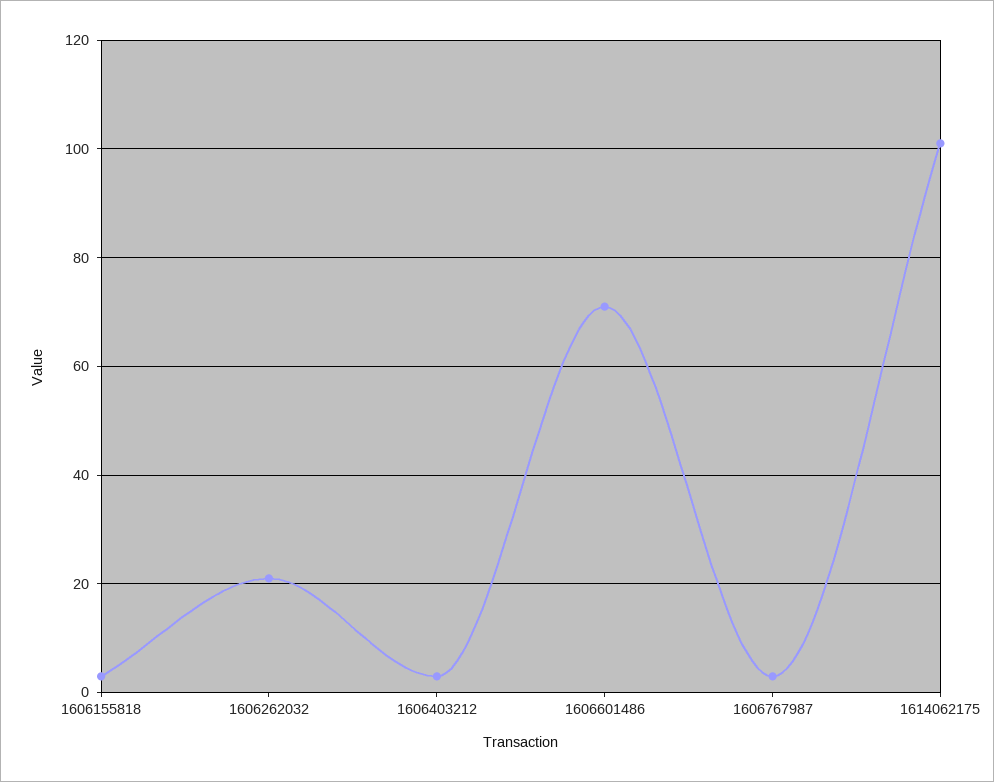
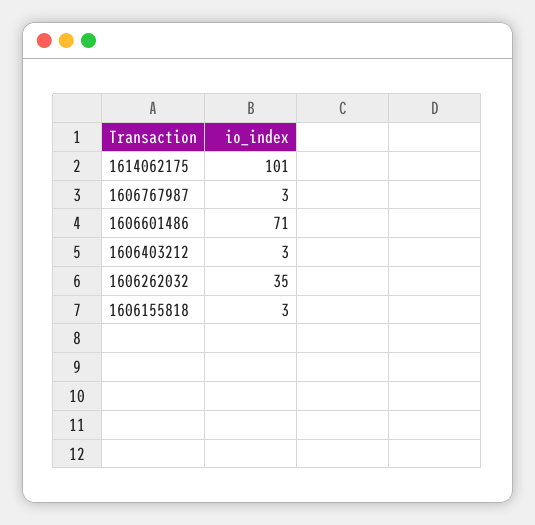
  {
    "1606155818": 3,
-   "1606262032": 20,
+   "1606262032": 35,
    "1606403212": 3,
    "1606601486": 71,
    "1606767987": 3,
    "1614062175": 101
  }

